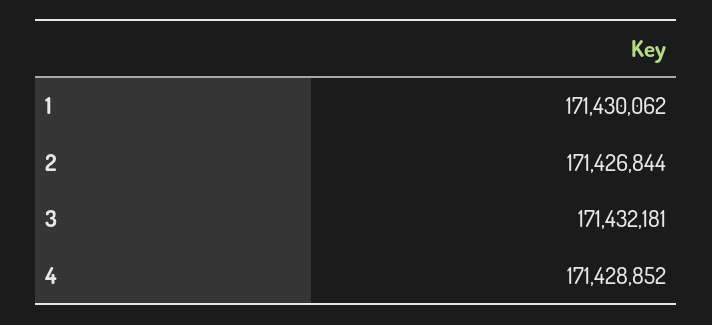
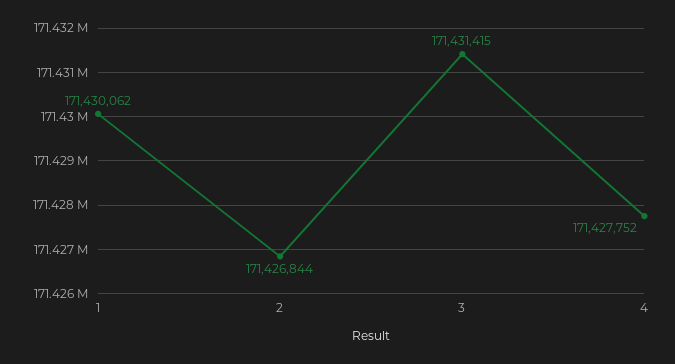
  {
    "1": 171430062,
    "2": 171426844,
-   "3": 171432181,
+   "3": 171431415,
-   "4": 171428852
+   "4": 171427752
  }

